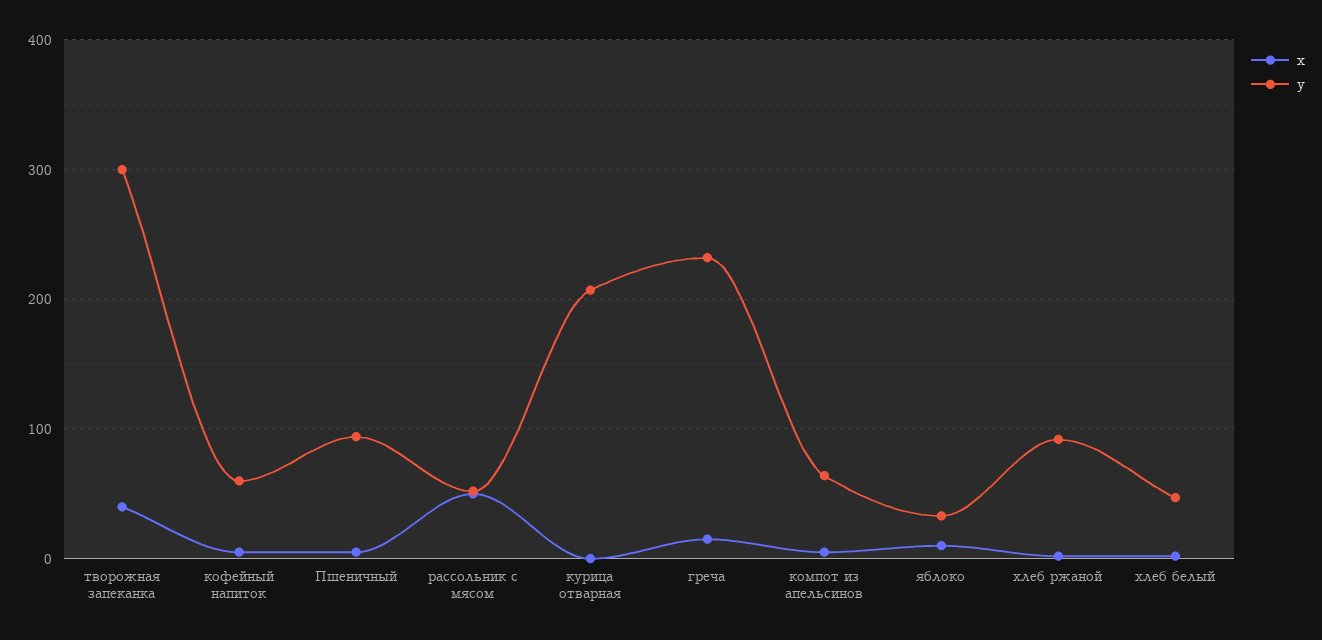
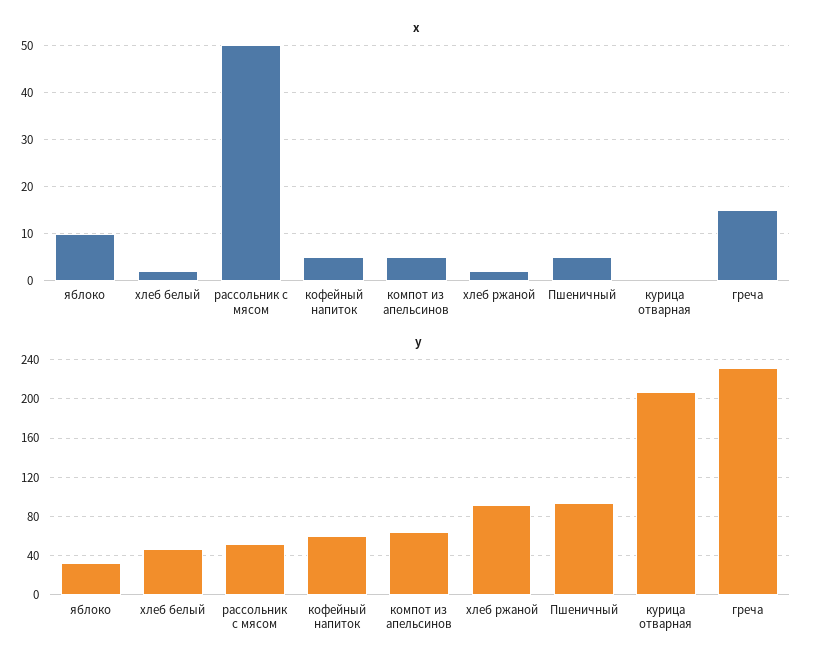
  {
    "x": {
-     "творожная запеканка": 40,
      "кофейный напиток": 5,
      "Пшеничный": 5,
      "рассольник с мясом": 50,
      "курица отварная": 0,
      "греча": 15,
      "компот из апельсинов": 5,
      "яблоко": 10,
      "хлеб ржаной": 0,
      "хлеб белый": 0
    },
    "y": {
-     "творожная запеканка": 300,
      "кофейный напиток": 60,
      "Пшеничный": 90,
      "рассольник с мясом": 50,
      "курица отварная": 210,
      "греча": 230,
      "компот из апельсинов": 60,
      "яблоко": 30,
      "хлеб ржаной": 90,
      "хлеб белый": 50
    }
  }

